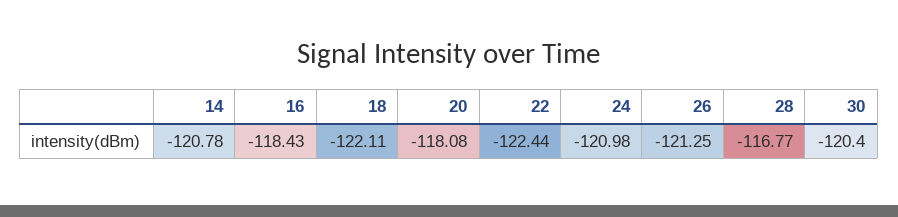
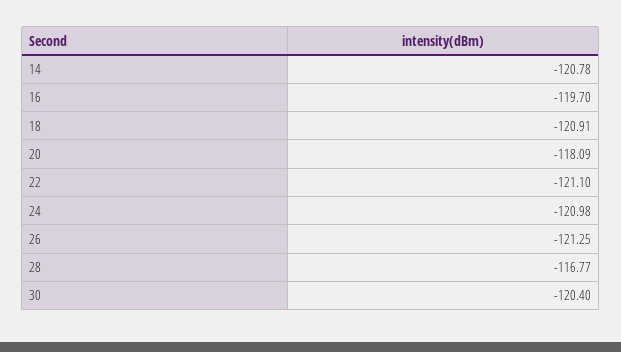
  {
    "14": -120.78,
-   "16": -118.43,
+   "16": -119.7,
-   "18": -122.11,
+   "18": -120.91,
-   "20": -118.08,
+   "20": -118.09,
-   "22": -122.44,
+   "22": -121.1,
    "24": -120.98,
    "26": -121.25,
    "28": -116.77,
    "30": -120.4
  }

